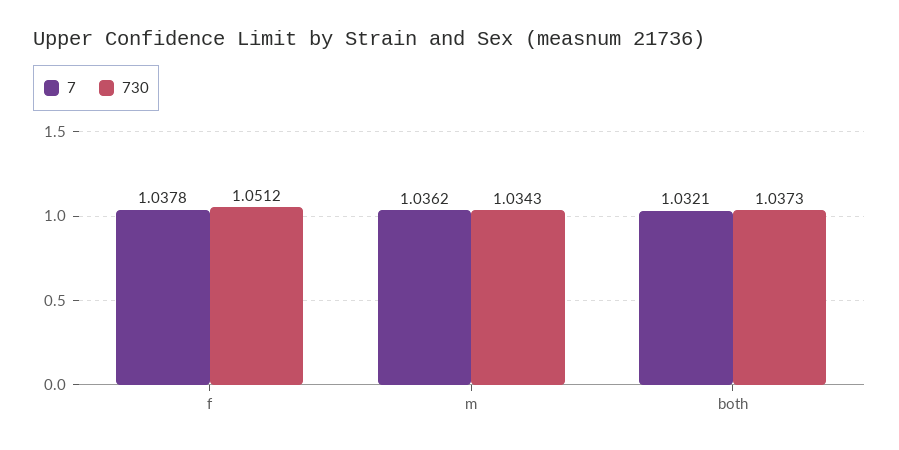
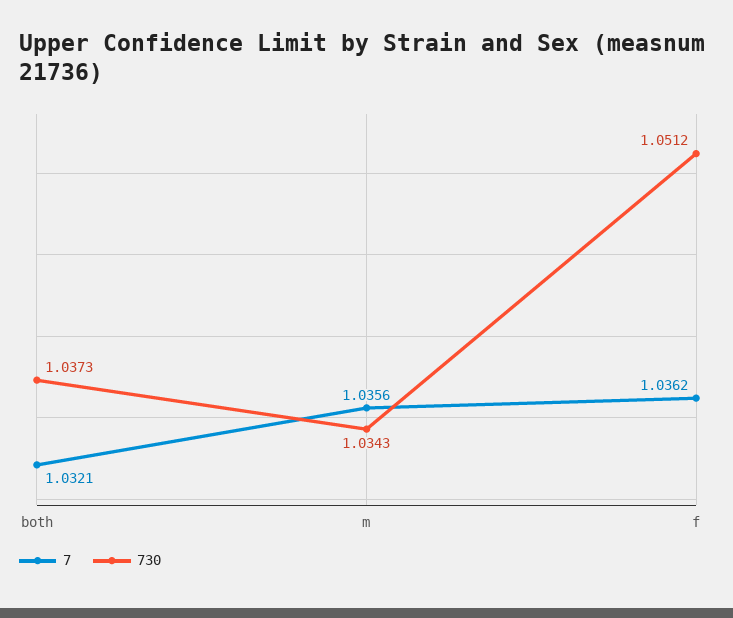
  {
    "7": {
-     "f": 1.0378,
+     "f": 1.0362,
-     "m": 1.0362,
+     "m": 1.0356,
      "both": 1.0321
    },
    "730": {
      "f": 1.0512,
      "m": 1.0343,
      "both": 1.0373
    }
  }

